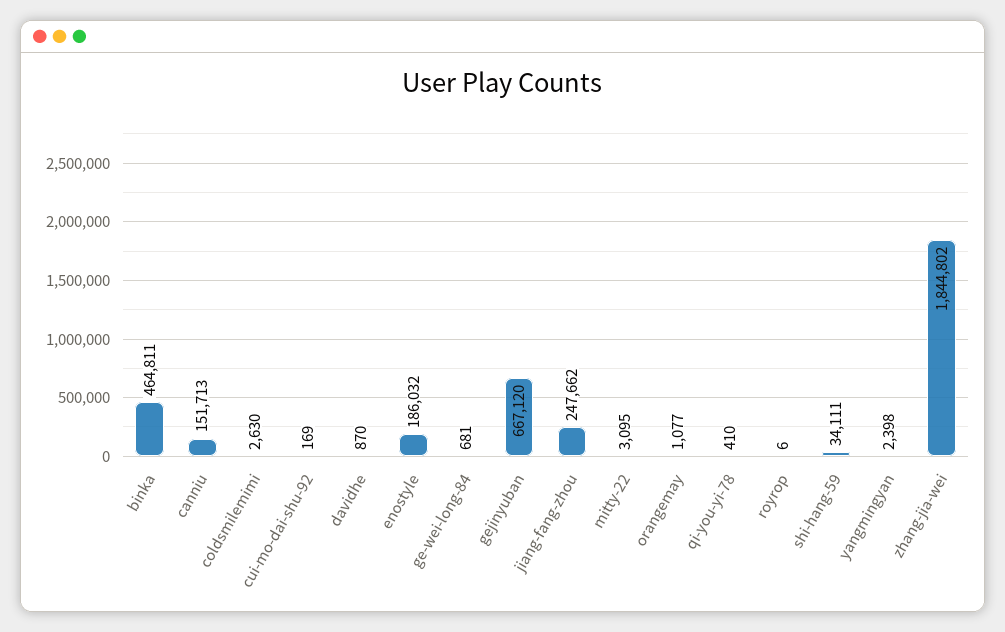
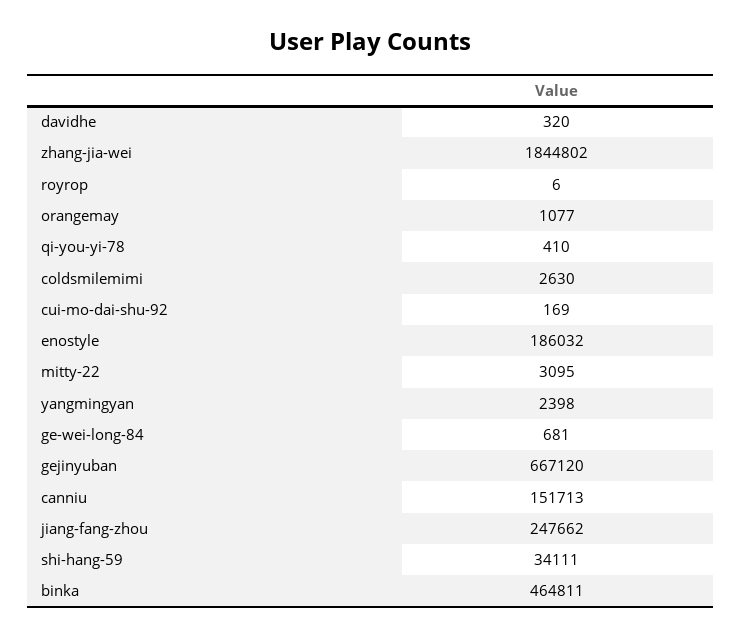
  {
    "binka": 464811,
    "canniu": 151713,
    "coldsmilemimi": 2630,
    "cui-mo-dai-shu-92": 169,
-   "davidhe": 870,
+   "davidhe": 320,
    "enostyle": 186032,
    "ge-wei-long-84": 681,
    "gejinyuban": 667120,
    "jiang-fang-zhou": 247662,
    "mitty-22": 3095,
    "orangemay": 1077,
    "qi-you-yi-78": 410,
    "royrop": 6,
    "shi-hang-59": 34111,
    "yangmingyan": 2398,
    "zhang-jia-wei": 1844802
  }

